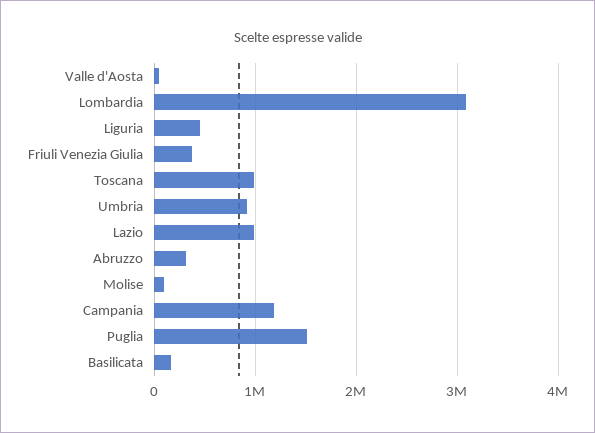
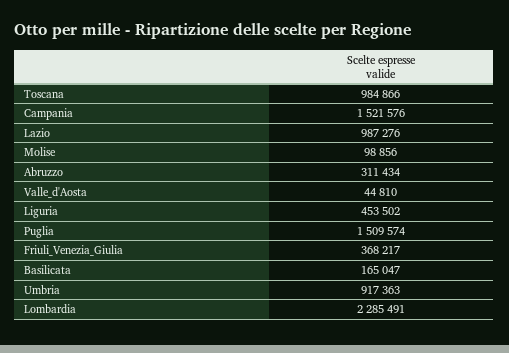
  {
    "Valle d'Aosta": 44810,
-   "Lombardia": 3100000,
+   "Lombardia": 2285491,
    "Liguria": 453502,
    "Friuli Venezia Giulia": 368217,
    "Toscana": 984866,
    "Umbria": 917363,
    "Lazio": 987276,
    "Abruzzo": 311434,
    "Molise": 98856,
-   "Campania": 1200000,
+   "Campania": 1521576,
    "Puglia": 1509574,
    "Basilicata": 165047
  }

